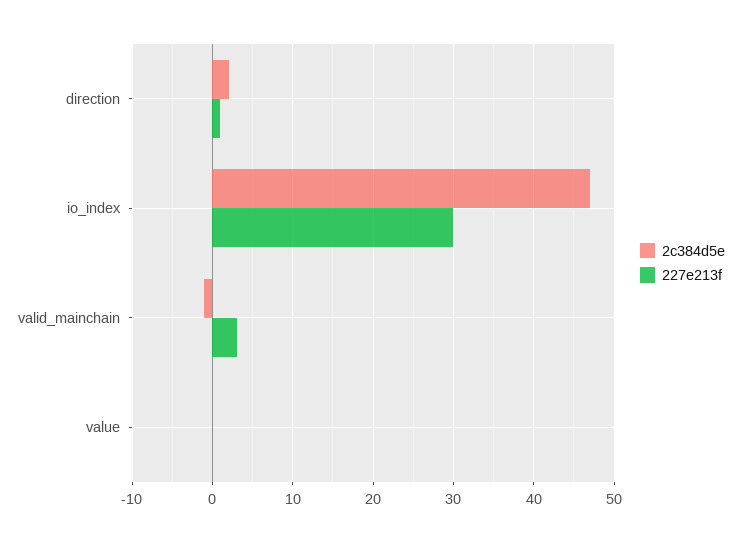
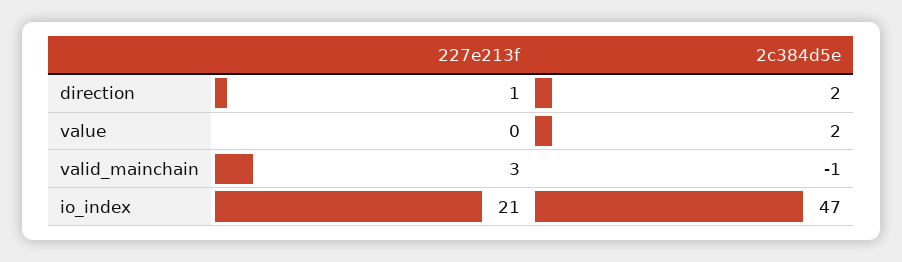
  {
    "2c384d5e": {
      "direction": 2,
      "io_index": 47,
      "valid_mainchain": -1,
-     "value": 0
+     "value": 2
    },
    "227e213f": {
      "direction": 1,
-     "io_index": 30,
+     "io_index": 21,
      "valid_mainchain": 3,
      "value": 0
    }
  }

